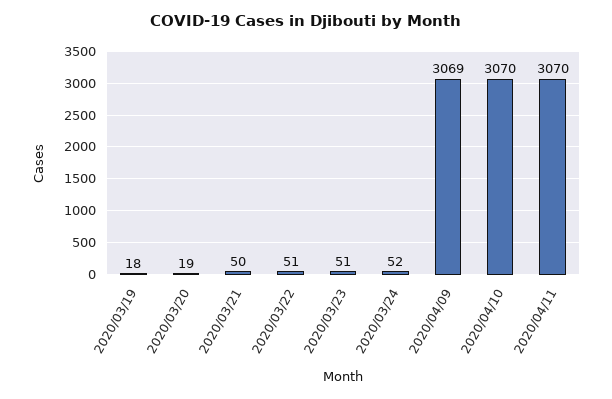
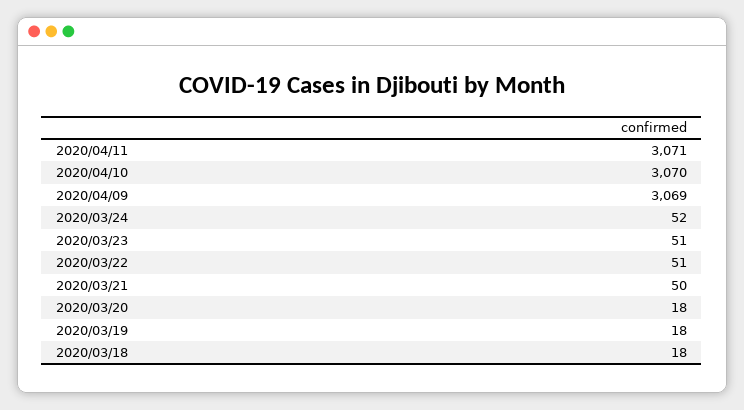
  {
    "2020/03/19": 18,
-   "2020/03/20": 19,
+   "2020/03/20": 18,
    "2020/03/21": 50,
    "2020/03/22": 51,
    "2020/03/23": 51,
    "2020/03/24": 52,
    "2020/04/09": 3069,
    "2020/04/10": 3070,
-   "2020/04/11": 3070
+   "2020/04/11": 3071,
+   "2020/03/18": 18
  }

